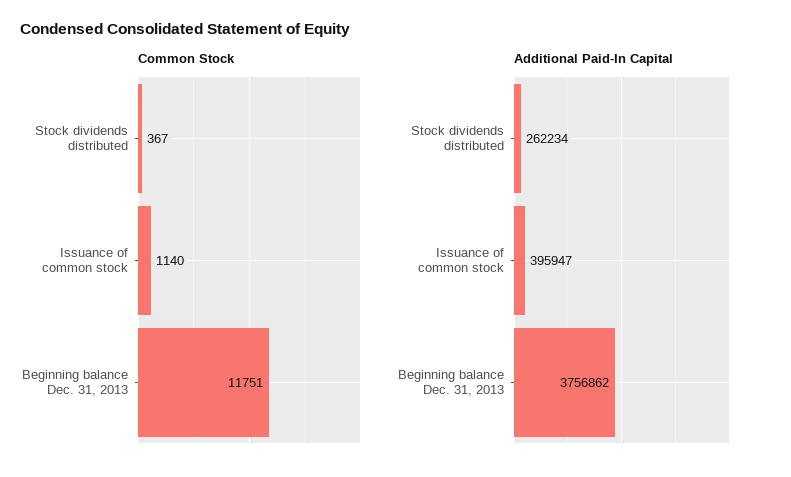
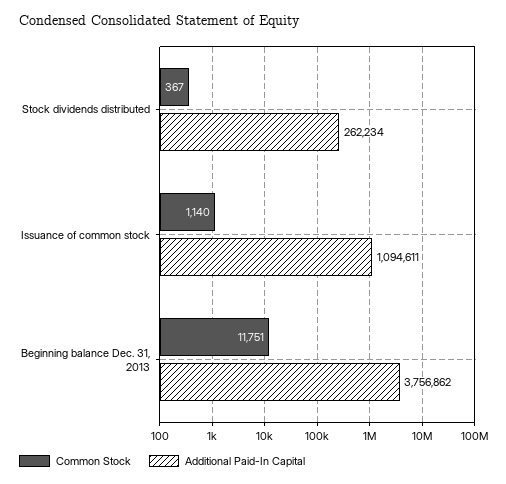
  {
    "Common Stock": {
      "Stock dividends distributed": 367,
      "Issuance of common stock": 1140,
      "Beginning balance Dec. 31, 2013": 11751
    },
    "Additional Paid-In Capital": {
      "Stock dividends distributed": 262234,
-     "Issuance of common stock": 395947,
+     "Issuance of common stock": 1094611,
      "Beginning balance Dec. 31, 2013": 3756862
    }
  }

